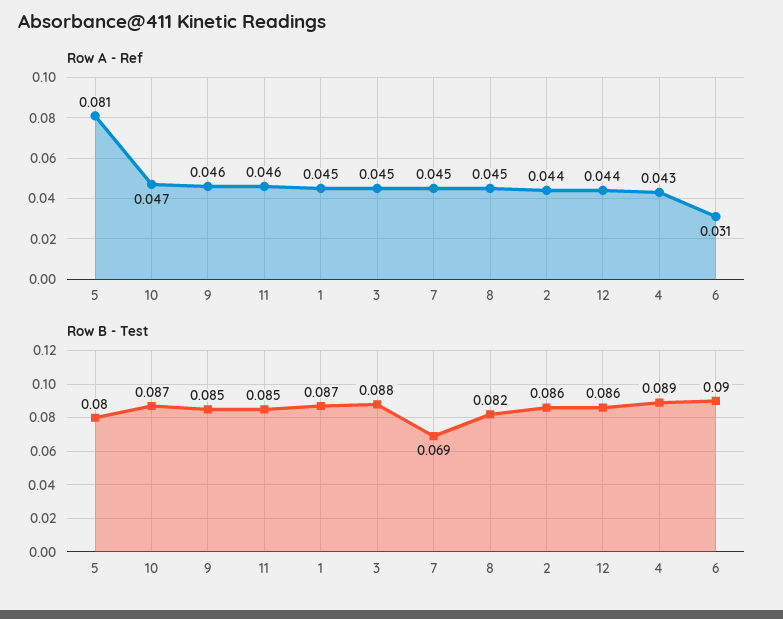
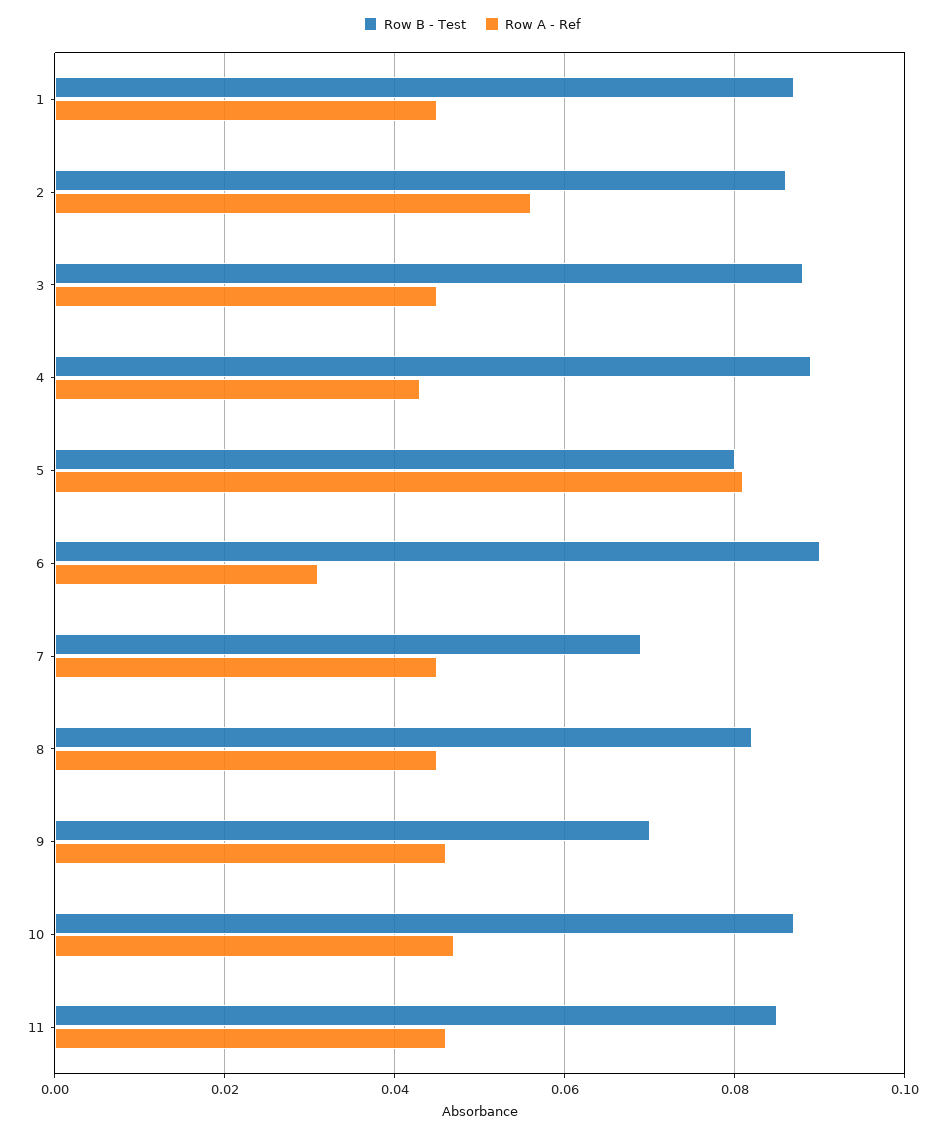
  {
    "Row A - Ref": {
      "5": 0.081,
      "10": 0.047,
      "9": 0.046,
      "11": 0.046,
      "1": 0.045,
      "3": 0.045,
      "7": 0.045,
      "8": 0.045,
-     "2": 0.044,
+     "2": 0.055,
-     "12": 0.044,
      "4": 0.043,
      "6": 0.031
    },
    "Row B - Test": {
      "5": 0.08,
      "10": 0.087,
-     "9": 0.085,
+     "9": 0.07,
      "11": 0.085,
      "1": 0.087,
      "3": 0.088,
      "7": 0.069,
      "8": 0.082,
      "2": 0.086,
-     "12": 0.086,
      "4": 0.089,
      "6": 0.09
    }
  }

